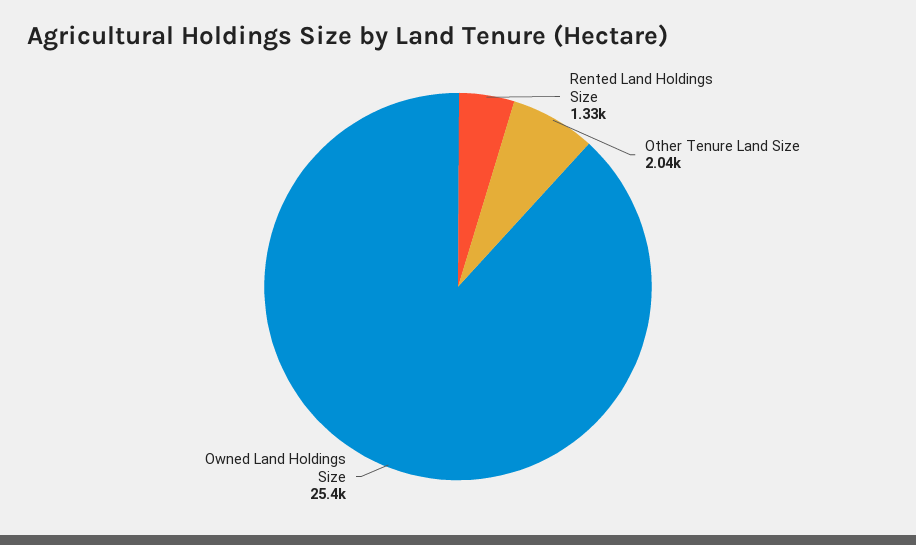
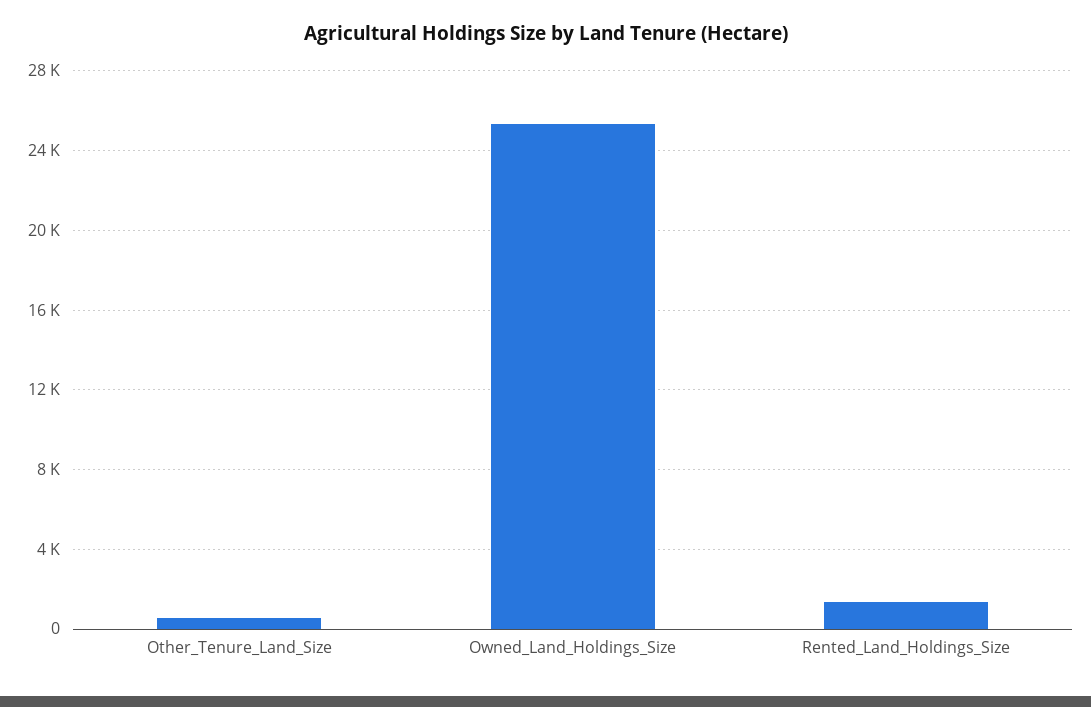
  {
    "Rented Land Holdings Size": 1330,
-   "Other Tenure Land Size": 2040,
+   "Other Tenure Land Size": 500,
    "Owned Land Holdings Size": 25400
  }

